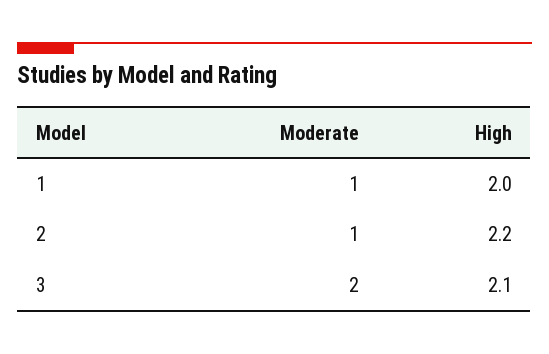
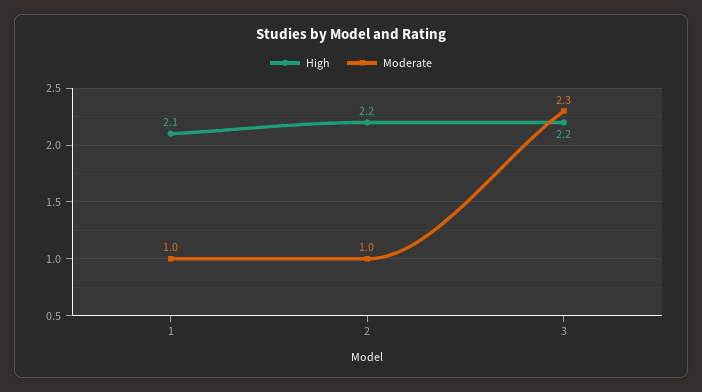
  {
    "Moderate": {
      "1": 1,
      "2": 1,
-     "3": 2
+     "3": 2.3
    },
    "High": {
-     "1": 2,
+     "1": 2.1,
      "2": 2.2,
-     "3": 2.1
+     "3": 2.2
    }
  }

